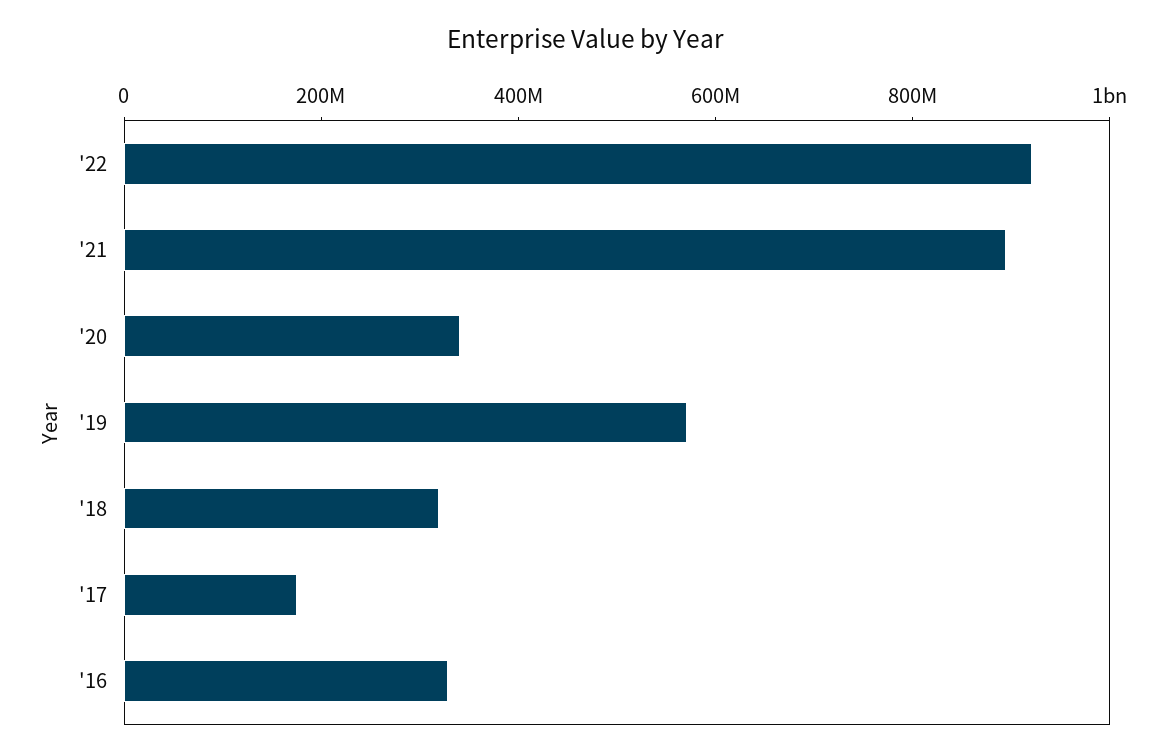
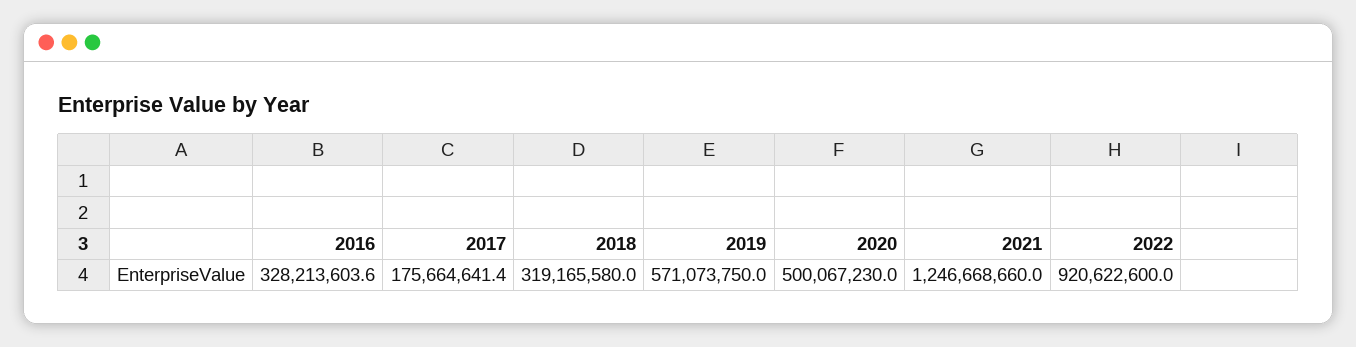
  {
    "'22": 920622600,
-   "'21": 900000000,
+   "'21": 1246668660,
-   "'20": 350000000,
+   "'20": 500067230,
    "'19": 571073750,
    "'18": 319165580,
    "'17": 175664641.4,
    "'16": 328213603.6
  }

